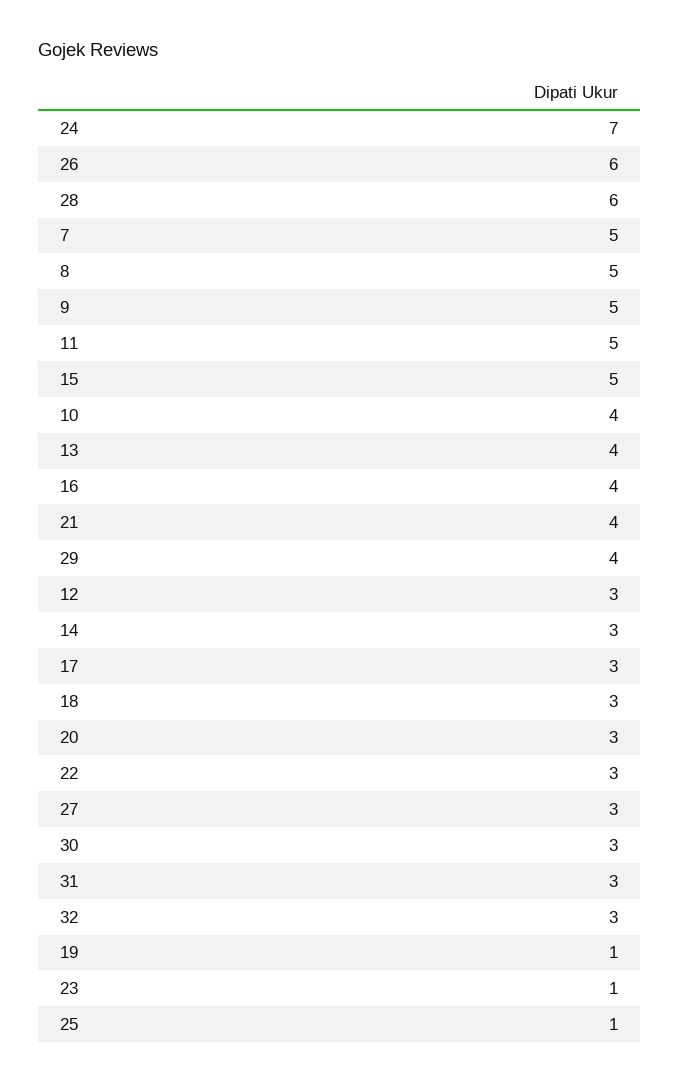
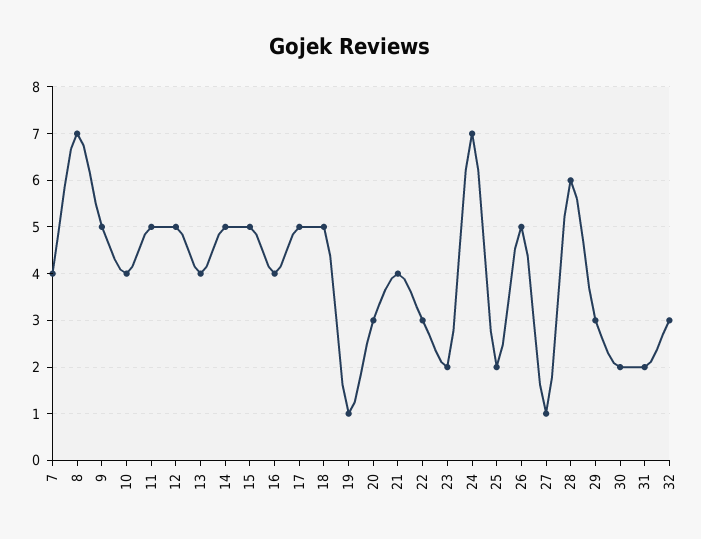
  {
    "24": 7,
-   "26": 6,
+   "26": 5,
    "28": 6,
-   "7": 5,
+   "7": 4,
-   "8": 5,
+   "8": 7,
    "9": 5,
    "11": 5,
    "15": 5,
    "10": 4,
    "13": 4,
    "16": 4,
    "21": 4,
-   "29": 4,
+   "29": 3,
-   "12": 3,
+   "12": 5,
-   "14": 3,
+   "14": 5,
-   "17": 3,
+   "17": 5,
-   "18": 3,
+   "18": 5,
    "20": 3,
    "22": 3,
-   "27": 3,
+   "27": 1,
-   "30": 3,
+   "30": 2,
-   "31": 3,
+   "31": 2,
    "32": 3,
    "19": 1,
-   "23": 1,
+   "23": 2,
-   "25": 1
+   "25": 2
  }

